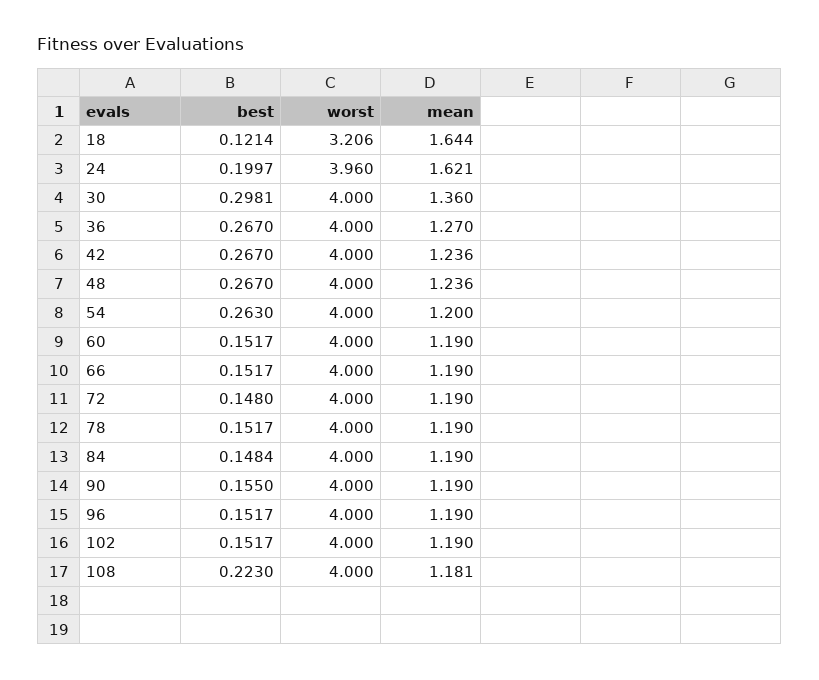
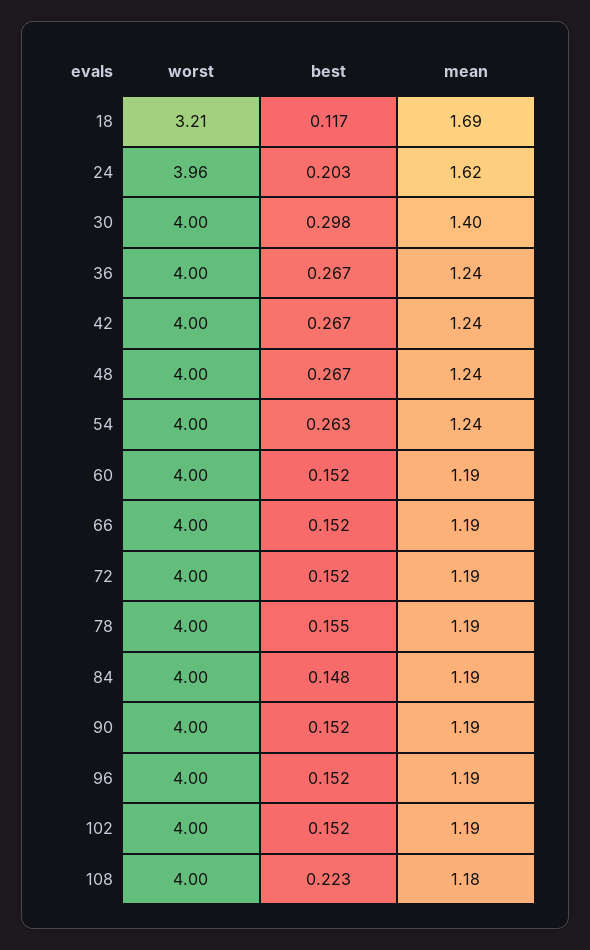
  {
    "best": {
-     "18": 0.1214,
+     "18": 0.117,
-     "24": 0.1997,
+     "24": 0.203,
      "30": 0.2981,
      "36": 0.267,
      "42": 0.267,
      "48": 0.267,
      "54": 0.263,
      "60": 0.1517,
      "66": 0.1517,
-     "72": 0.148,
+     "72": 0.152,
-     "78": 0.1517,
+     "78": 0.155,
      "84": 0.1484,
-     "90": 0.155,
+     "90": 0.152,
      "96": 0.1517,
      "102": 0.1517,
      "108": 0.223
    },
    "worst": {
      "18": 3.206,
      "24": 3.96,
      "30": 4,
      "36": 4,
      "42": 4,
      "48": 4,
      "54": 4,
      "60": 4,
      "66": 4,
      "72": 4,
      "78": 4,
      "84": 4,
      "90": 4,
      "96": 4,
      "102": 4,
      "108": 4
    },
    "mean": {
-     "18": 1.644,
+     "18": 1.69,
      "24": 1.621,
-     "30": 1.36,
+     "30": 1.4,
-     "36": 1.27,
+     "36": 1.24,
      "42": 1.236,
      "48": 1.236,
-     "54": 1.2,
+     "54": 1.24,
      "60": 1.19,
      "66": 1.19,
      "72": 1.19,
      "78": 1.19,
      "84": 1.19,
      "90": 1.19,
      "96": 1.19,
      "102": 1.19,
      "108": 1.181
    }
  }

